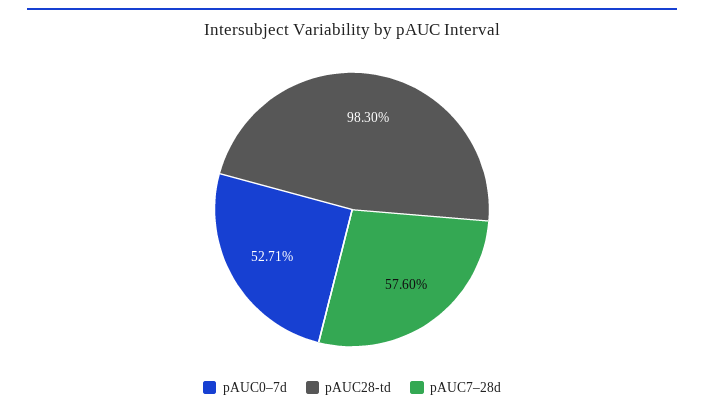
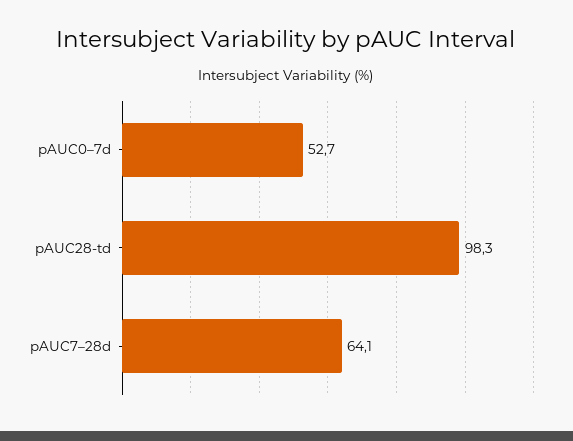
  {
    "pAUC0–7d": 52.71,
    "pAUC28-td": 98.3,
-   "pAUC7–28d": 57.6
+   "pAUC7–28d": 64.1
  }

